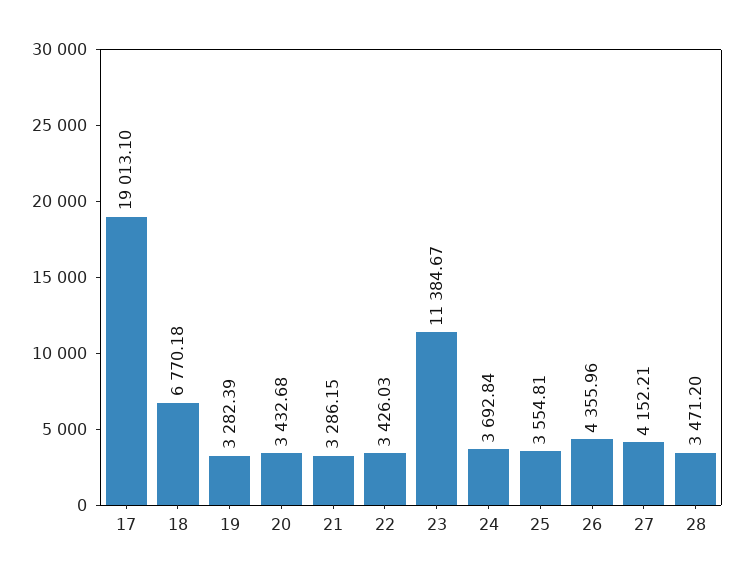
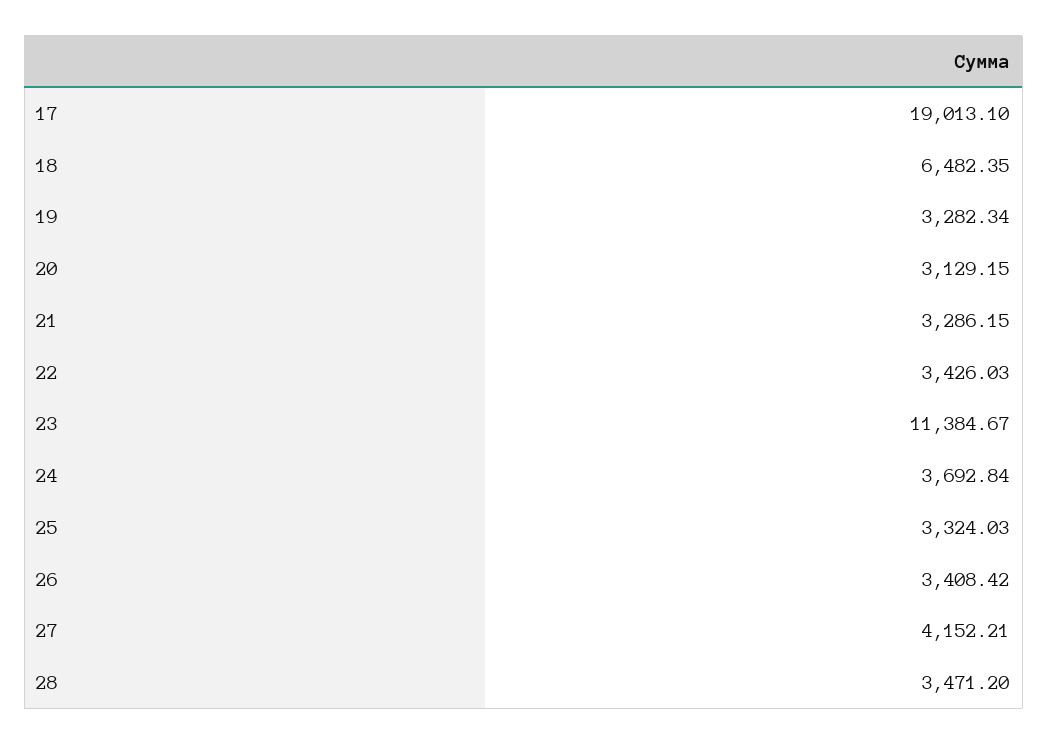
  {
    "17": 19013.1,
-   "18": 6770.18,
+   "18": 6482.35,
-   "19": 3282.39,
+   "19": 3282.34,
-   "20": 3432.68,
+   "20": 3129.15,
    "21": 3286.15,
    "22": 3426.03,
    "23": 11384.67,
    "24": 3692.84,
-   "25": 3554.81,
+   "25": 3324.03,
-   "26": 4355.96,
+   "26": 3408.42,
    "27": 4152.21,
    "28": 3471.2
  }

